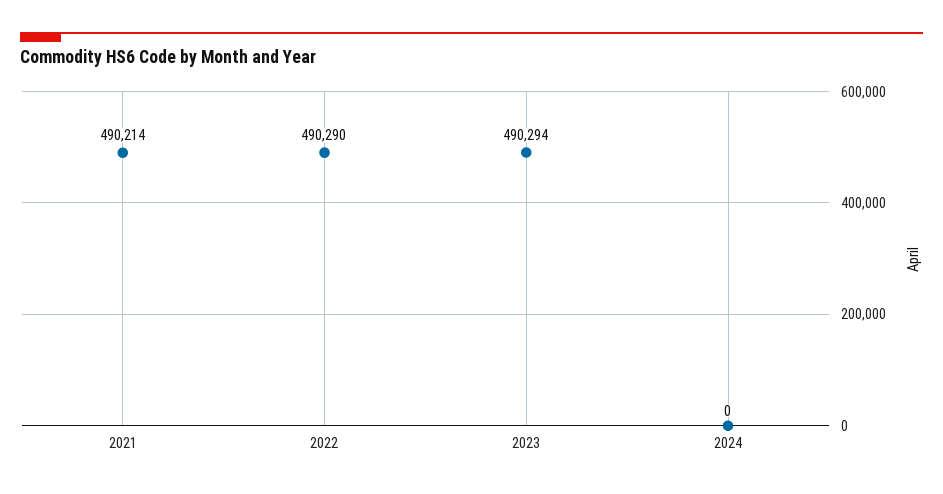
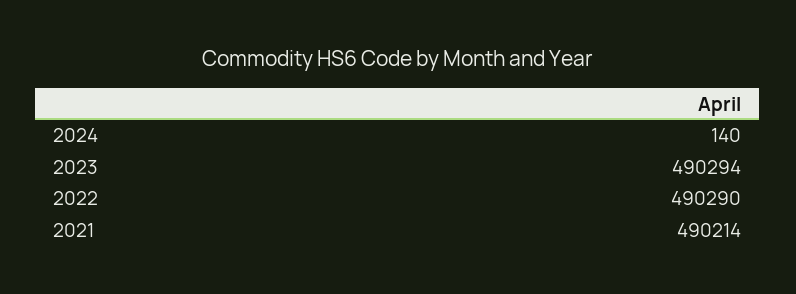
  {
    "2021": 490214,
    "2022": 490290,
    "2023": 490294,
-   "2024": 0
+   "2024": 140
  }

